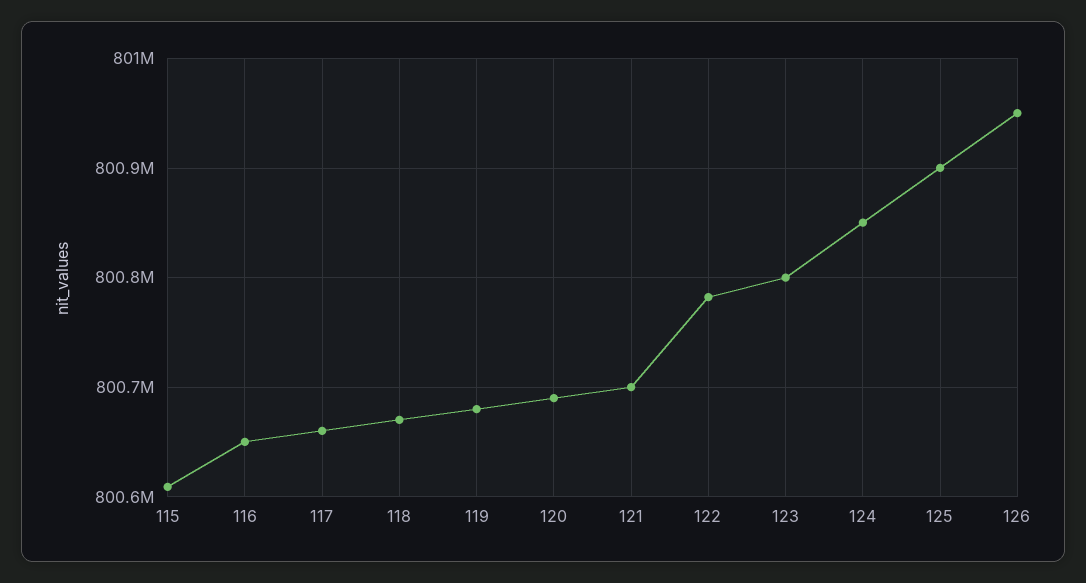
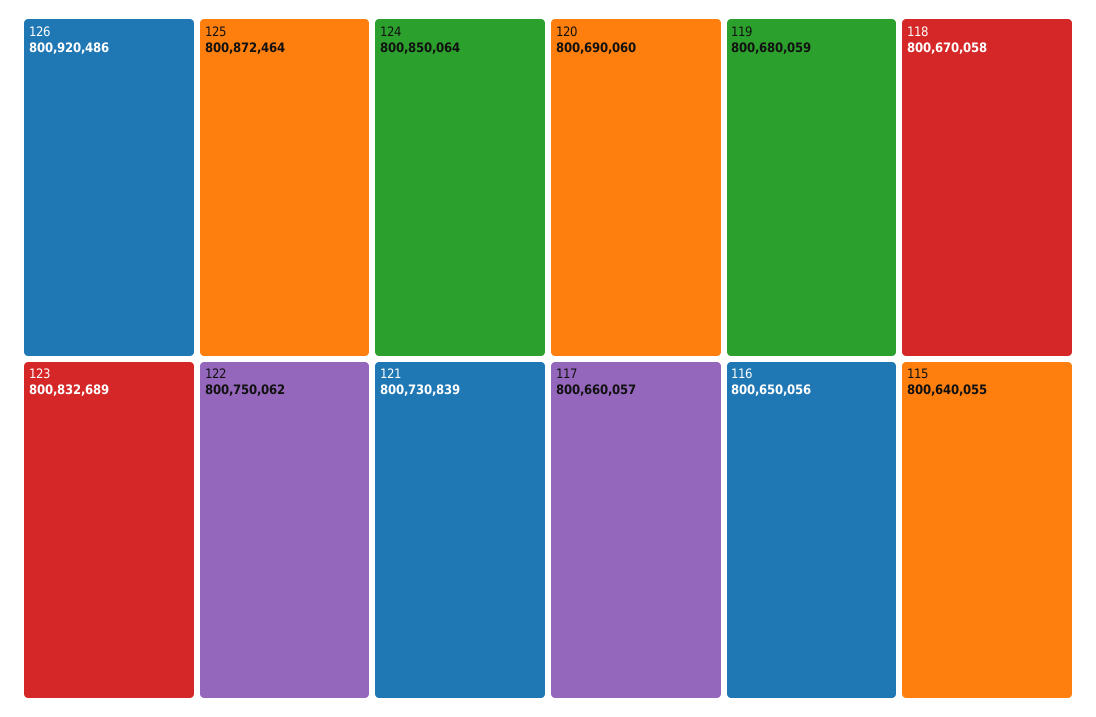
  {
-   "115": 800610000,
+   "115": 800640055,
    "116": 800650056,
    "117": 800660057,
    "118": 800670058,
    "119": 800680059,
    "120": 800690060,
-   "121": 800700000,
+   "121": 800730839,
-   "122": 800780000,
+   "122": 800750062,
-   "123": 800800000,
+   "123": 800832689,
    "124": 800850064,
-   "125": 800900000,
+   "125": 800872464,
-   "126": 800950000
+   "126": 800920486
  }

